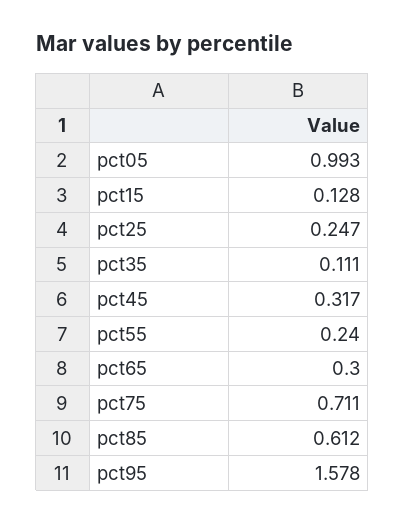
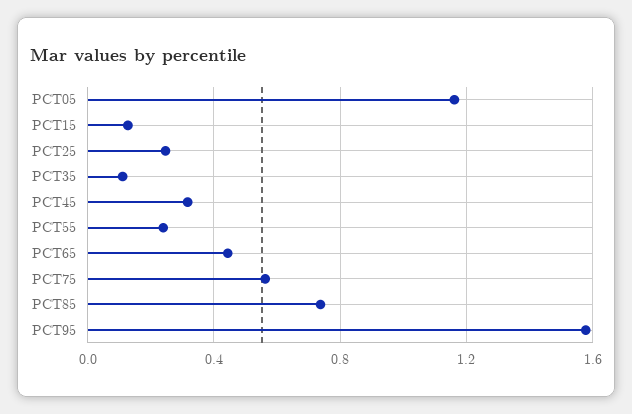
  {
-   "pct05": 0.993,
+   "pct05": 1.15,
    "pct15": 0.128,
    "pct25": 0.247,
    "pct35": 0.111,
    "pct45": 0.317,
    "pct55": 0.24,
-   "pct65": 0.3,
+   "pct65": 0.45,
-   "pct75": 0.711,
+   "pct75": 0.55,
-   "pct85": 0.612,
+   "pct85": 0.75,
    "pct95": 1.578
  }

